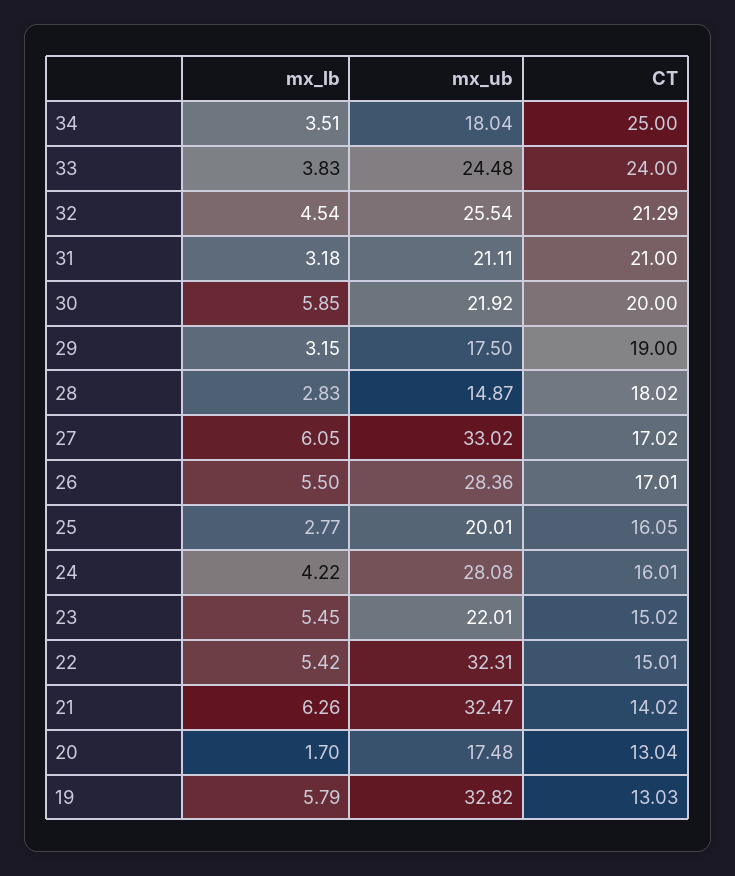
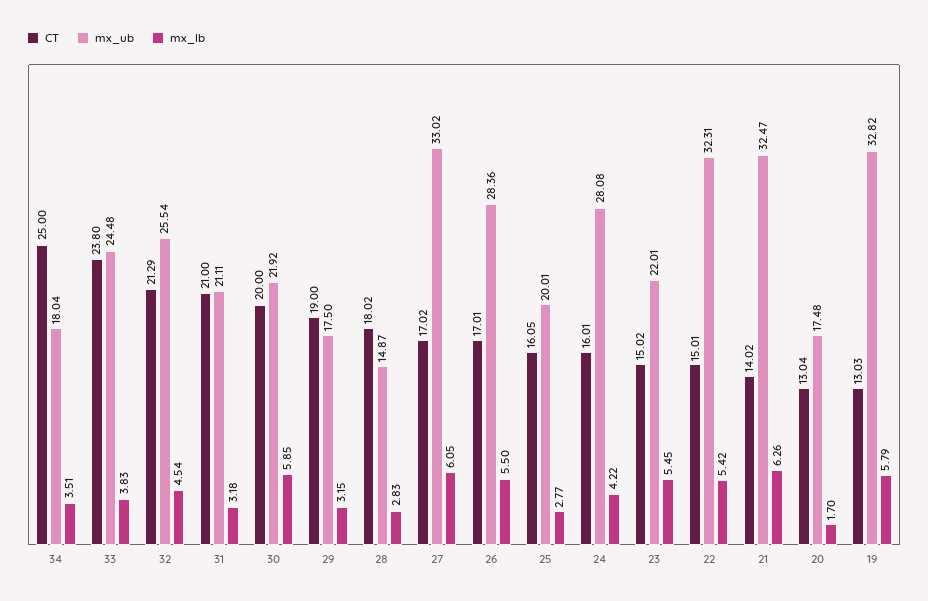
  {
    "mx_lb": {
      "34": 3.51,
      "33": 3.83,
      "32": 4.54,
      "31": 3.18,
      "30": 5.85,
      "29": 3.15,
      "28": 2.83,
      "27": 6.05,
      "26": 5.5,
      "25": 2.77,
      "24": 4.22,
      "23": 5.45,
      "22": 5.42,
      "21": 6.26,
      "20": 1.7,
      "19": 5.79
    },
    "mx_ub": {
      "34": 18.04,
      "33": 24.48,
      "32": 25.54,
      "31": 21.11,
      "30": 21.92,
      "29": 17.5,
      "28": 14.87,
      "27": 33.02,
      "26": 28.36,
      "25": 20.01,
      "24": 28.08,
      "23": 22.01,
      "22": 32.31,
      "21": 32.47,
      "20": 17.48,
      "19": 32.82
    },
    "CT": {
      "34": 25,
-     "33": 24,
+     "33": 23.8,
      "32": 21.29,
      "31": 21,
      "30": 20,
      "29": 19,
      "28": 18.02,
      "27": 17.02,
      "26": 17.01,
      "25": 16.05,
      "24": 16.01,
      "23": 15.02,
      "22": 15.01,
      "21": 14.02,
      "20": 13.04,
      "19": 13.03
    }
  }

